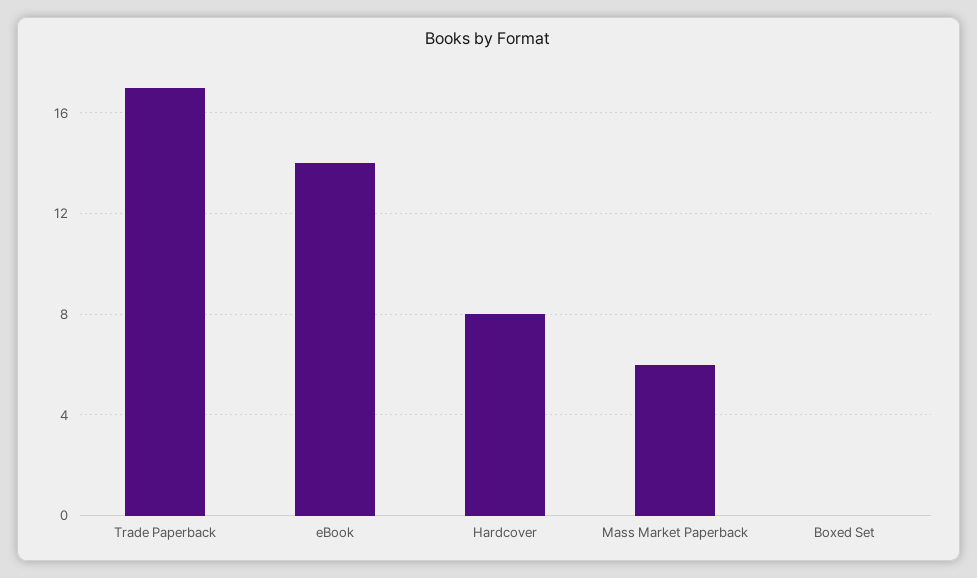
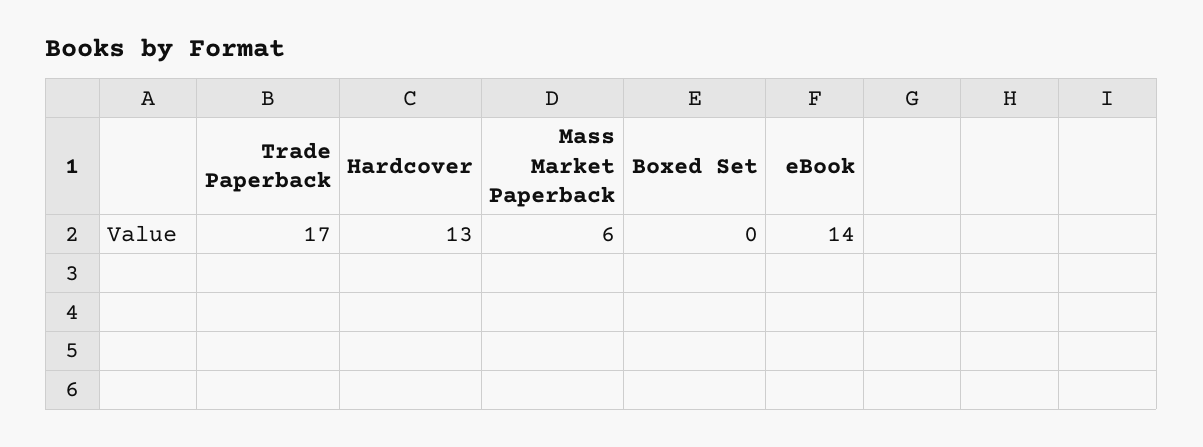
  {
    "Trade Paperback": 17,
    "eBook": 14,
-   "Hardcover": 8,
+   "Hardcover": 13,
    "Mass Market Paperback": 6,
    "Boxed Set": 0
  }

